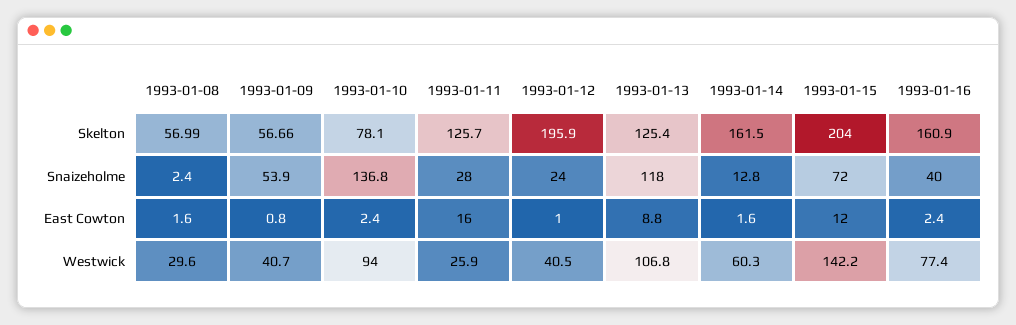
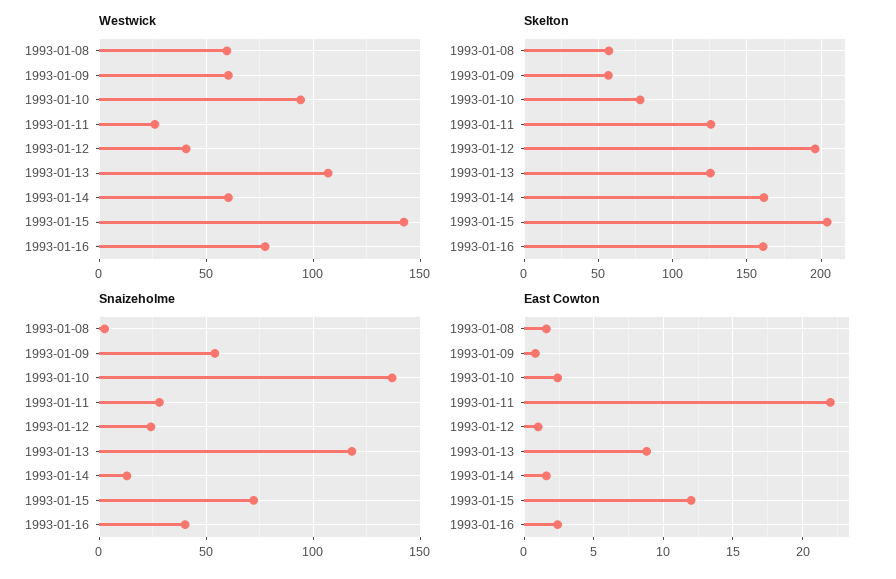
  {
    "Skelton": {
      "1993-01-08": 56.99,
      "1993-01-09": 56.66,
      "1993-01-10": 78.1,
      "1993-01-11": 125.7,
      "1993-01-12": 195.9,
      "1993-01-13": 125.4,
      "1993-01-14": 161.5,
      "1993-01-15": 204,
      "1993-01-16": 160.9
    },
    "Snaizeholme": {
      "1993-01-08": 2.4,
      "1993-01-09": 53.9,
      "1993-01-10": 136.8,
      "1993-01-11": 28,
      "1993-01-12": 24,
      "1993-01-13": 118,
      "1993-01-14": 12.8,
      "1993-01-15": 72,
      "1993-01-16": 40
    },
    "East Cowton": {
      "1993-01-08": 1.6,
      "1993-01-09": 0.8,
      "1993-01-10": 2.4,
-     "1993-01-11": 16,
+     "1993-01-11": 22,
      "1993-01-12": 1,
      "1993-01-13": 8.8,
      "1993-01-14": 1.6,
      "1993-01-15": 12,
      "1993-01-16": 2.4
    },
    "Westwick": {
-     "1993-01-08": 29.6,
+     "1993-01-08": 60,
-     "1993-01-09": 40.7,
+     "1993-01-09": 60,
      "1993-01-10": 94,
      "1993-01-11": 25.9,
      "1993-01-12": 40.5,
      "1993-01-13": 106.8,
      "1993-01-14": 60.3,
      "1993-01-15": 142.2,
      "1993-01-16": 77.4
    }
  }

